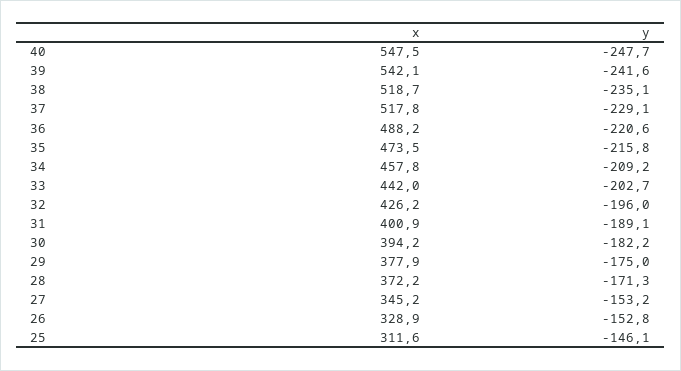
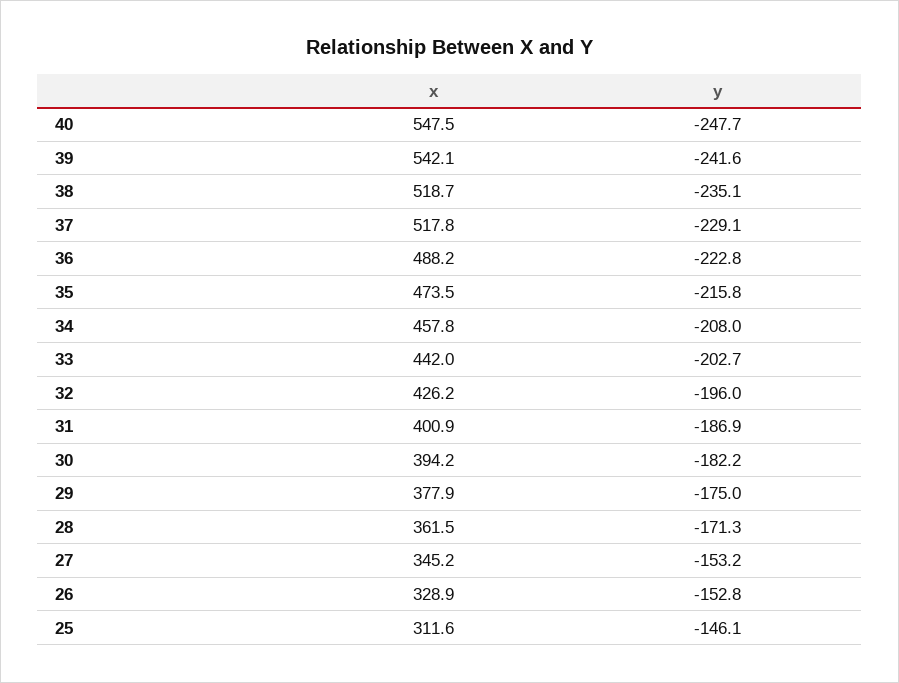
  {
    "x": {
      "40": 547.5,
      "39": 542.1,
      "38": 518.7,
      "37": 517.8,
      "36": 488.2,
      "35": 473.5,
      "34": 457.8,
      "33": 442,
      "32": 426.2,
      "31": 400.9,
      "30": 394.2,
      "29": 377.9,
-     "28": 372.2,
+     "28": 361.5,
      "27": 345.2,
      "26": 328.9,
      "25": 311.6
    },
    "y": {
      "40": -247.7,
      "39": -241.6,
      "38": -235.1,
      "37": -229.1,
-     "36": -220.6,
+     "36": -222.8,
      "35": -215.8,
-     "34": -209.2,
+     "34": -208,
      "33": -202.7,
      "32": -196,
-     "31": -189.1,
+     "31": -186.9,
      "30": -182.2,
      "29": -175,
      "28": -171.3,
      "27": -153.2,
      "26": -152.8,
      "25": -146.1
    }
  }

